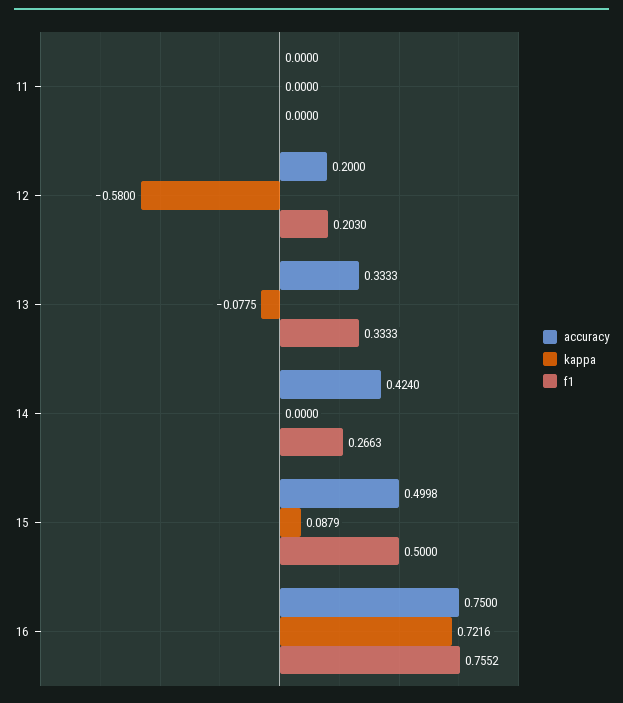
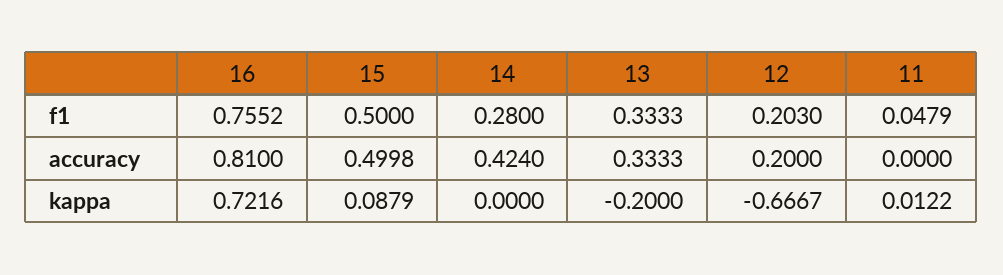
  {
    "accuracy": {
      "11": 0,
      "12": 0.2,
      "13": 0.3333,
      "14": 0.424,
      "15": 0.4998,
-     "16": 0.75
+     "16": 0.81
    },
    "kappa": {
-     "11": 0,
+     "11": 0.0122,
-     "12": -0.58,
+     "12": -0.6667,
-     "13": -0.0775,
+     "13": -0.2,
      "14": 0,
      "15": 0.0879,
      "16": 0.7216
    },
    "f1": {
-     "11": 0,
+     "11": 0.0479,
      "12": 0.203,
      "13": 0.3333,
-     "14": 0.2663,
+     "14": 0.28,
      "15": 0.5,
      "16": 0.7552
    }
  }

